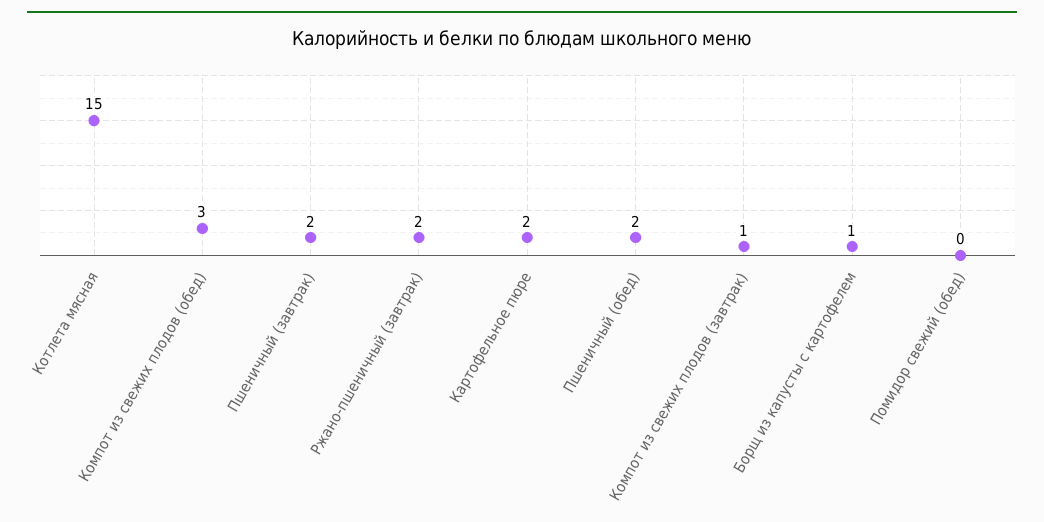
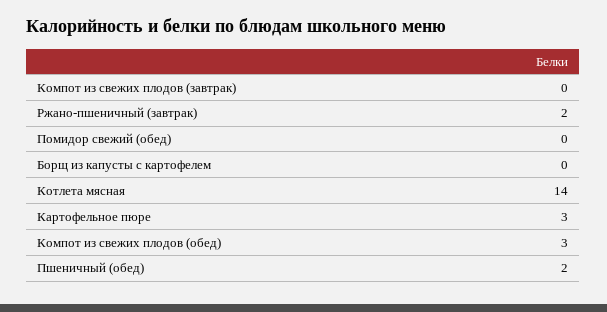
  {
-   "Котлета мясная": 15,
+   "Котлета мясная": 14,
    "Компот из свежих плодов (обед)": 3,
-   "Пшеничный (завтрак)": 2,
    "Ржано-пшеничный (завтрак)": 2,
-   "Картофельное пюре": 2,
+   "Картофельное пюре": 3,
    "Пшеничный (обед)": 2,
-   "Компот из свежих плодов (завтрак)": 1,
+   "Компот из свежих плодов (завтрак)": 0,
-   "Борщ из капусты с картофелем": 1,
+   "Борщ из капусты с картофелем": 0,
    "Помидор свежий (обед)": 0
  }

